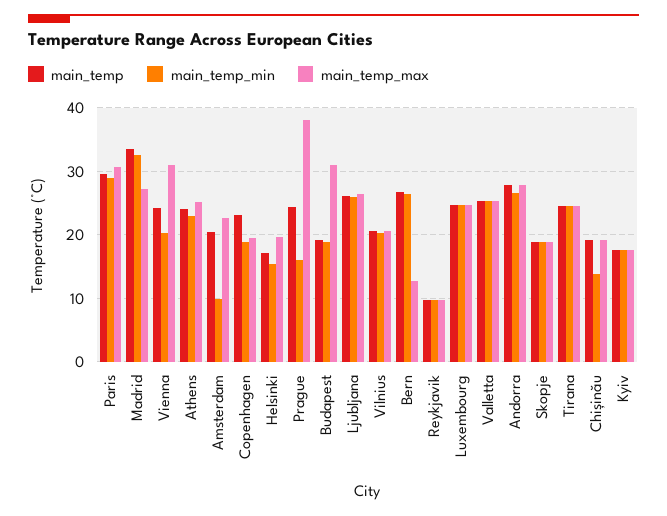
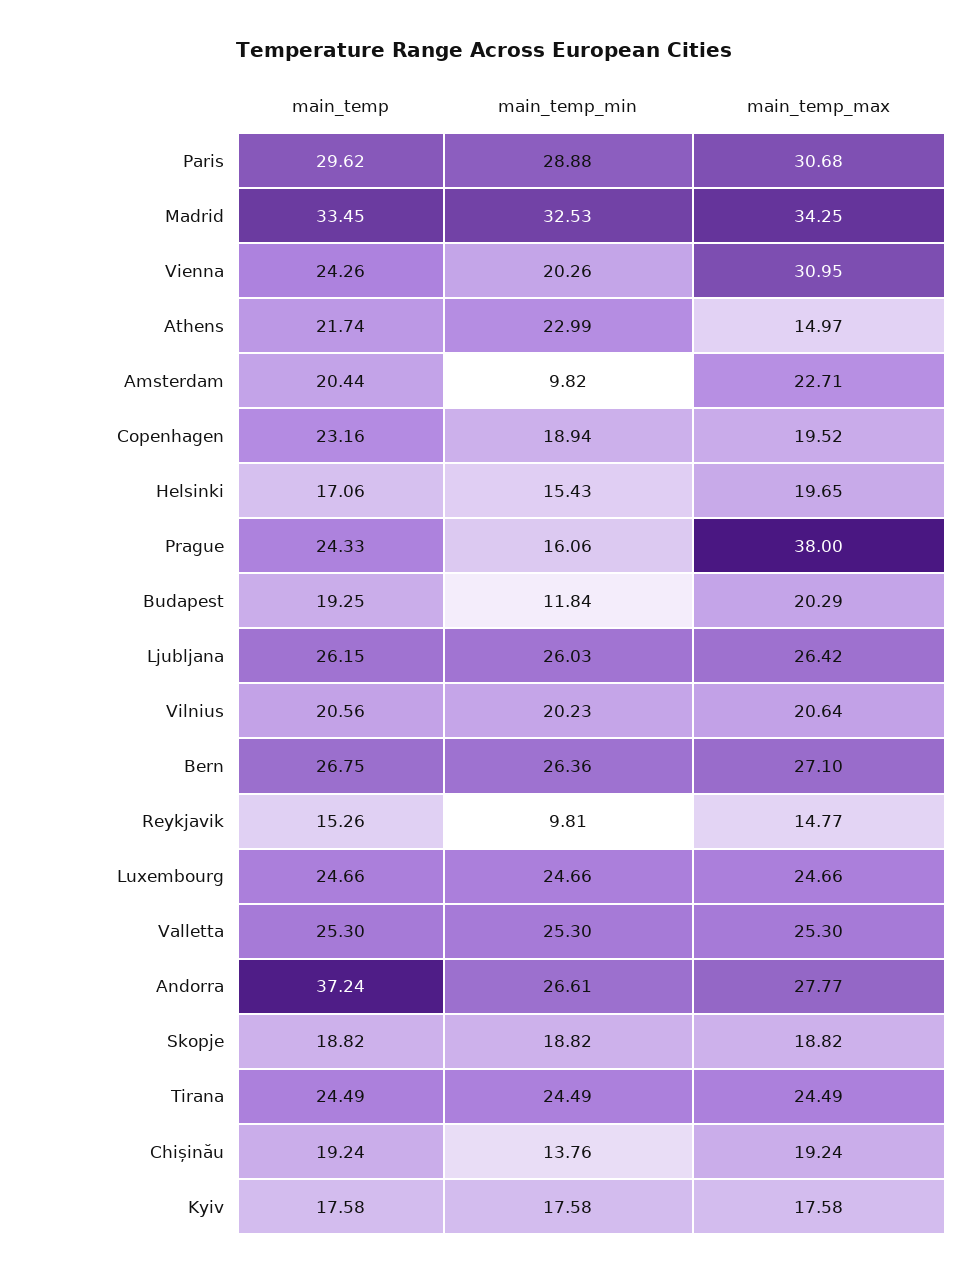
  {
    "main_temp": {
      "Paris": 29.62,
      "Madrid": 33.45,
      "Vienna": 24.26,
-     "Athens": 24,
+     "Athens": 21.74,
      "Amsterdam": 20.44,
      "Copenhagen": 23.16,
      "Helsinki": 17.06,
      "Prague": 24.33,
      "Budapest": 19.25,
      "Ljubljana": 26.15,
      "Vilnius": 20.56,
      "Bern": 26.75,
-     "Reykjavik": 10,
+     "Reykjavik": 15.26,
      "Luxembourg": 24.66,
      "Valletta": 25.3,
-     "Andorra": 28,
+     "Andorra": 37.24,
      "Skopje": 18.82,
      "Tirana": 24.49,
      "Chișinău": 19.24,
      "Kyiv": 17.58
    },
    "main_temp_min": {
      "Paris": 28.88,
      "Madrid": 32.53,
      "Vienna": 20.26,
      "Athens": 22.99,
      "Amsterdam": 9.82,
      "Copenhagen": 18.94,
      "Helsinki": 15.43,
      "Prague": 16.06,
-     "Budapest": 19,
+     "Budapest": 11.84,
      "Ljubljana": 26.03,
      "Vilnius": 20.23,
      "Bern": 26.36,
      "Reykjavik": 9.81,
      "Luxembourg": 24.66,
      "Valletta": 25.3,
      "Andorra": 26.61,
      "Skopje": 18.82,
      "Tirana": 24.49,
      "Chișinău": 13.76,
      "Kyiv": 17.58
    },
    "main_temp_max": {
      "Paris": 30.68,
-     "Madrid": 27,
+     "Madrid": 34.25,
      "Vienna": 30.95,
-     "Athens": 25,
+     "Athens": 14.97,
      "Amsterdam": 22.71,
      "Copenhagen": 19.52,
      "Helsinki": 19.65,
      "Prague": 38,
-     "Budapest": 31,
+     "Budapest": 20.29,
      "Ljubljana": 26.42,
      "Vilnius": 20.64,
-     "Bern": 13,
+     "Bern": 27.1,
-     "Reykjavik": 10,
+     "Reykjavik": 14.77,
      "Luxembourg": 24.66,
      "Valletta": 25.3,
      "Andorra": 27.77,
      "Skopje": 18.82,
      "Tirana": 24.49,
      "Chișinău": 19.24,
      "Kyiv": 17.58
    }
  }

